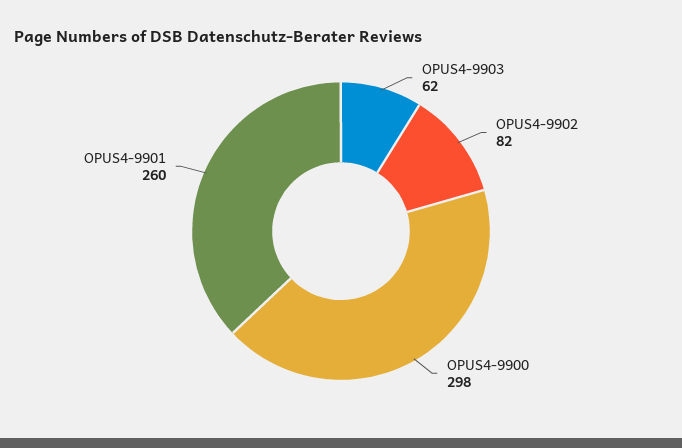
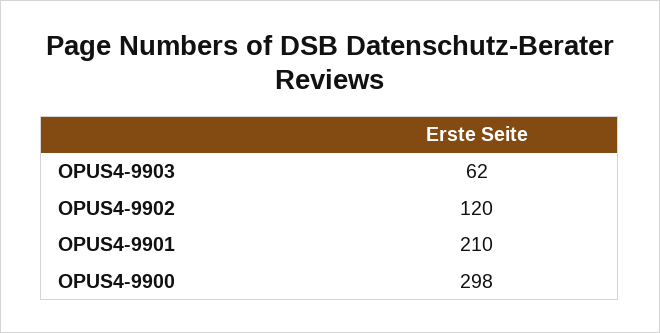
  {
    "OPUS4-9903": 62,
-   "OPUS4-9902": 82,
+   "OPUS4-9902": 120,
    "OPUS4-9900": 298,
-   "OPUS4-9901": 260
+   "OPUS4-9901": 210
  }

